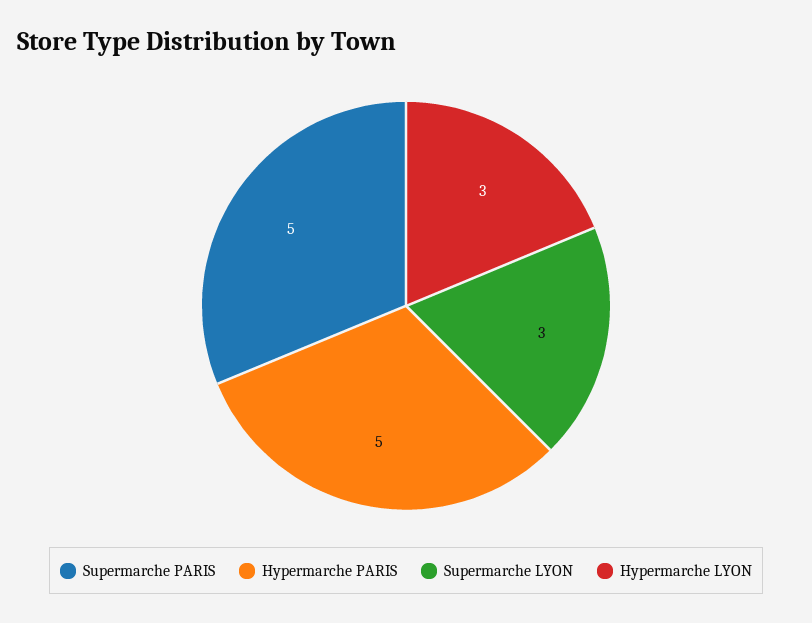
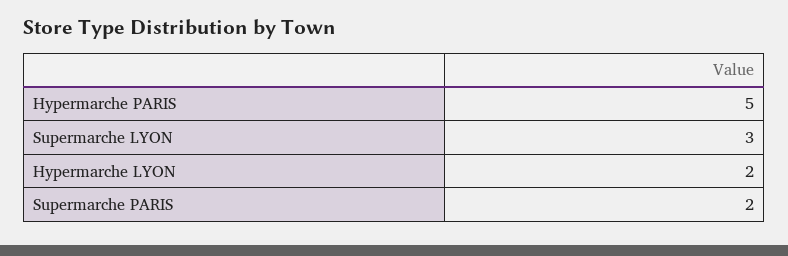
  {
-   "Supermarche PARIS": 5,
+   "Supermarche PARIS": 2,
    "Hypermarche PARIS": 5,
    "Supermarche LYON": 3,
-   "Hypermarche LYON": 3
+   "Hypermarche LYON": 2
  }

